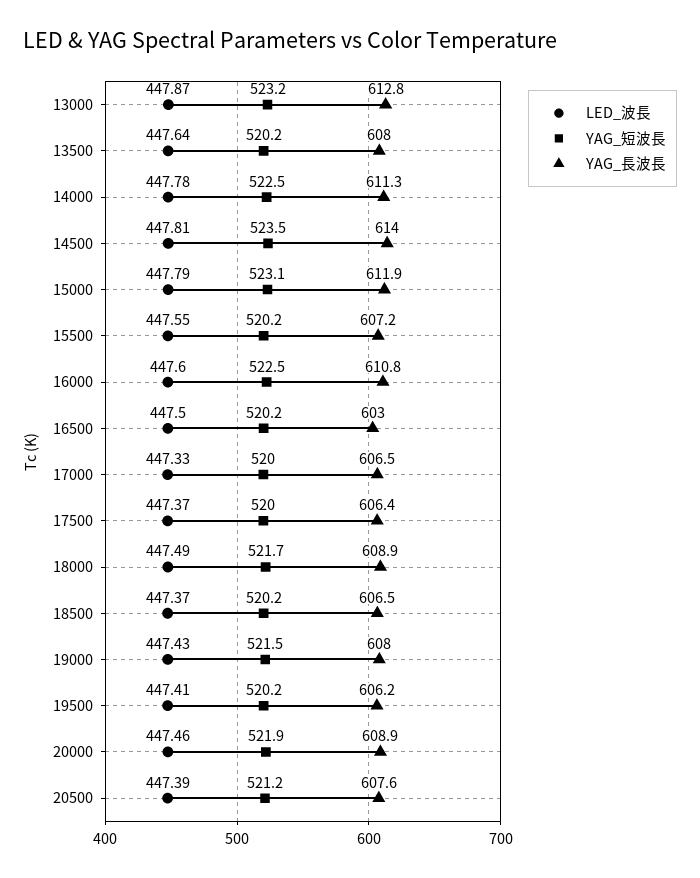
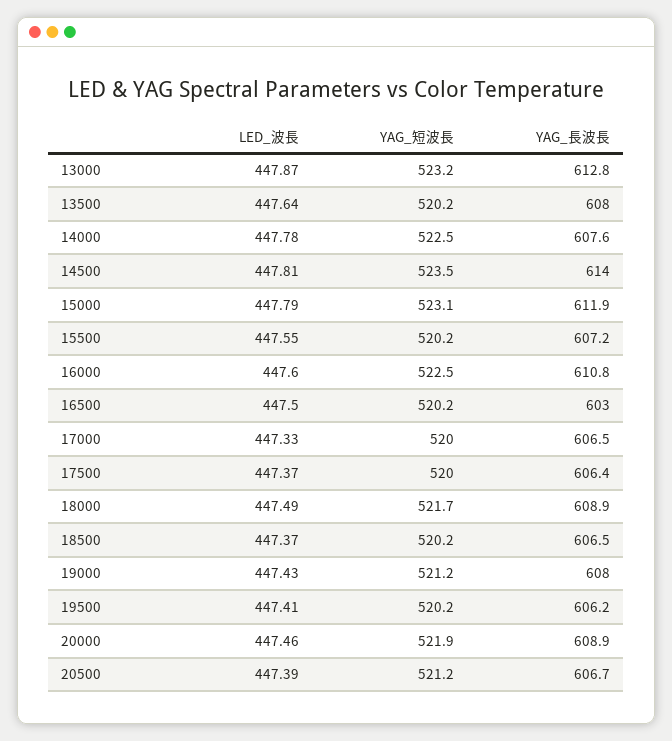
  {
    "LED_波長": {
      "13000": 447.87,
      "13500": 447.64,
      "14000": 447.78,
      "14500": 447.81,
      "15000": 447.79,
      "15500": 447.55,
      "16000": 447.6,
      "16500": 447.5,
      "17000": 447.33,
      "17500": 447.37,
      "18000": 447.49,
      "18500": 447.37,
      "19000": 447.43,
      "19500": 447.41,
      "20000": 447.46,
      "20500": 447.39
    },
    "YAG_短波長": {
      "13000": 523.2,
      "13500": 520.2,
      "14000": 522.5,
      "14500": 523.5,
      "15000": 523.1,
      "15500": 520.2,
      "16000": 522.5,
      "16500": 520.2,
      "17000": 520,
      "17500": 520,
      "18000": 521.7,
      "18500": 520.2,
-     "19000": 521.5,
+     "19000": 521.2,
      "19500": 520.2,
      "20000": 521.9,
      "20500": 521.2
    },
    "YAG_長波長": {
      "13000": 612.8,
      "13500": 608,
-     "14000": 611.3,
+     "14000": 607.6,
      "14500": 614,
      "15000": 611.9,
      "15500": 607.2,
      "16000": 610.8,
      "16500": 603,
      "17000": 606.5,
      "17500": 606.4,
      "18000": 608.9,
      "18500": 606.5,
      "19000": 608,
      "19500": 606.2,
      "20000": 608.9,
-     "20500": 607.6
+     "20500": 606.7
    }
  }

